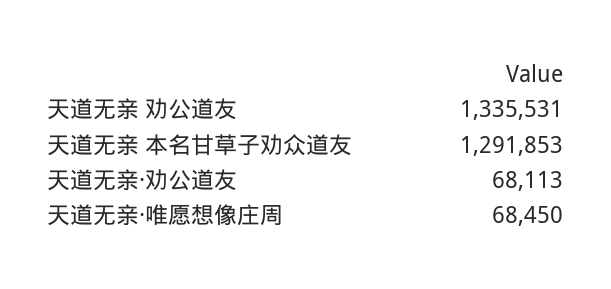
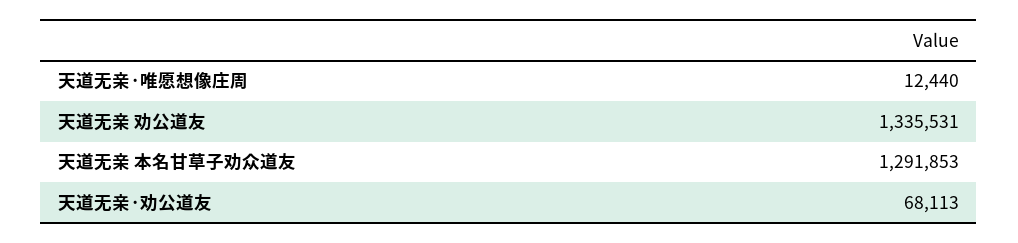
  {
    "天道无亲 劝公道友": 1335531,
    "天道无亲 本名甘草子劝众道友": 1291853,
    "天道无亲·劝公道友": 68113,
-   "天道无亲·唯愿想像庄周": 68450
+   "天道无亲·唯愿想像庄周": 12440
  }

